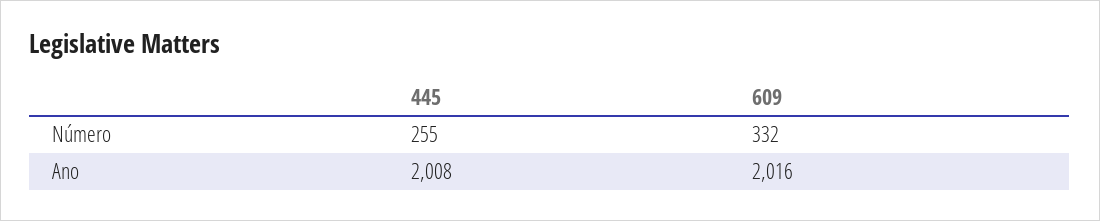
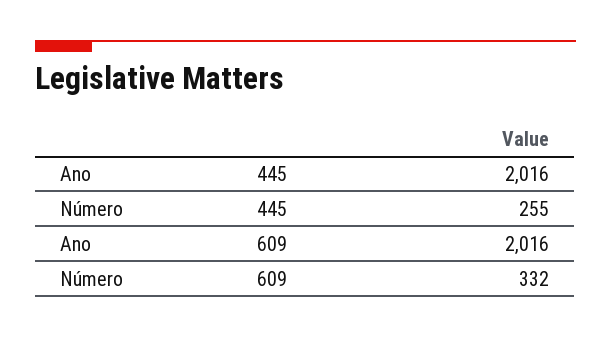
  {
    "445": {
      "Número": 255,
-     "Ano": 2008
+     "Ano": 2016
    },
    "609": {
      "Número": 332,
      "Ano": 2016
    }
  }

